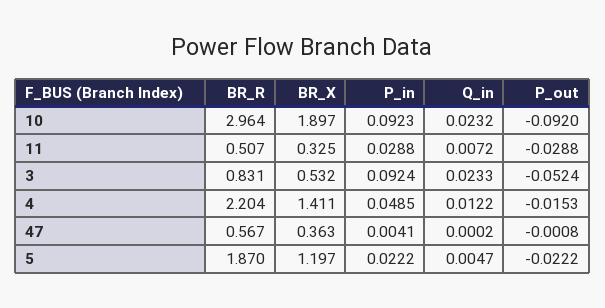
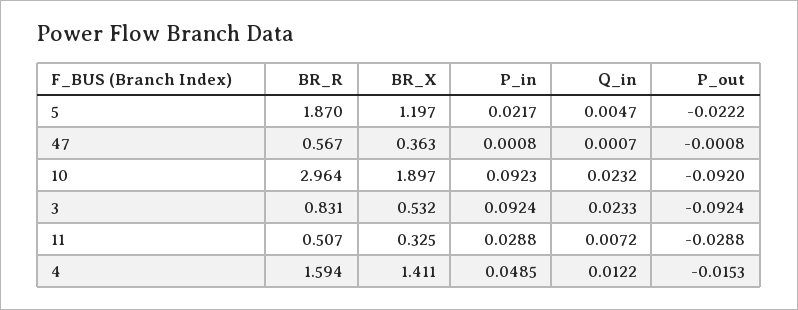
  {
    "BR_R": {
      "10": 2.964,
      "11": 0.507,
      "3": 0.831,
-     "4": 2.204,
+     "4": 1.594,
      "47": 0.567,
      "5": 1.87
    },
    "BR_X": {
      "10": 1.897,
      "11": 0.325,
      "3": 0.532,
      "4": 1.411,
      "47": 0.363,
      "5": 1.197
    },
    "P_in": {
      "10": 0.0923,
      "11": 0.0288,
      "3": 0.0924,
      "4": 0.0485,
-     "47": 0.0041,
+     "47": 0.0008,
-     "5": 0.0222
+     "5": 0.0217
    },
    "Q_in": {
      "10": 0.0232,
      "11": 0.0072,
      "3": 0.0233,
      "4": 0.0122,
-     "47": 0.0002,
+     "47": 0.0007,
      "5": 0.0047
    },
    "P_out": {
      "10": -0.092,
      "11": -0.0288,
-     "3": -0.0524,
+     "3": -0.0924,
      "4": -0.0153,
      "47": -0.0008,
      "5": -0.0222
    }
  }

